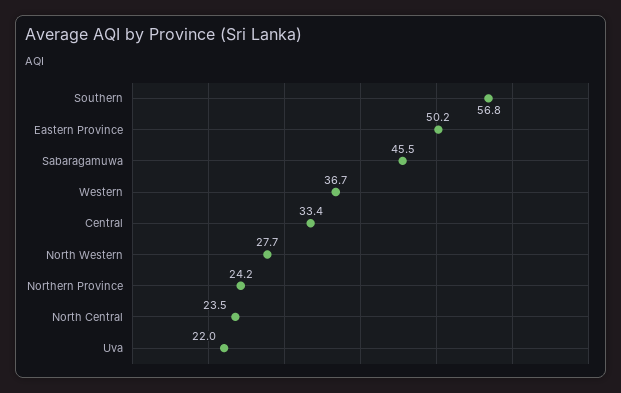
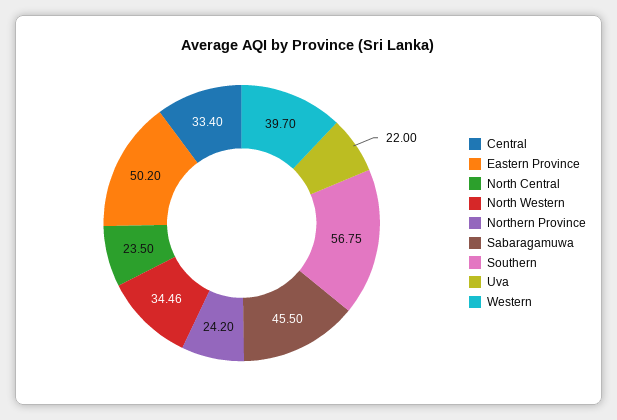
  {
    "Southern": 56.75,
    "Eastern Province": 50.2,
    "Sabaragamuwa": 45.5,
-   "Western": 36.7,
+   "Western": 39.7,
    "Central": 33.4,
-   "North Western": 27.7,
+   "North Western": 34.46,
    "Northern Province": 24.2,
    "North Central": 23.5,
    "Uva": 22
  }

